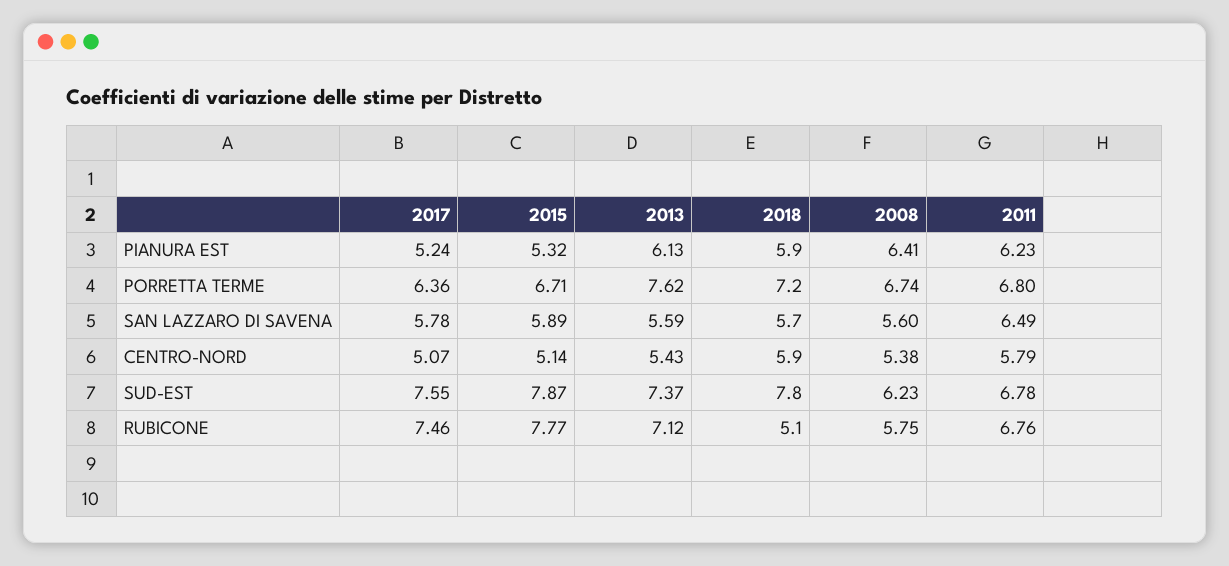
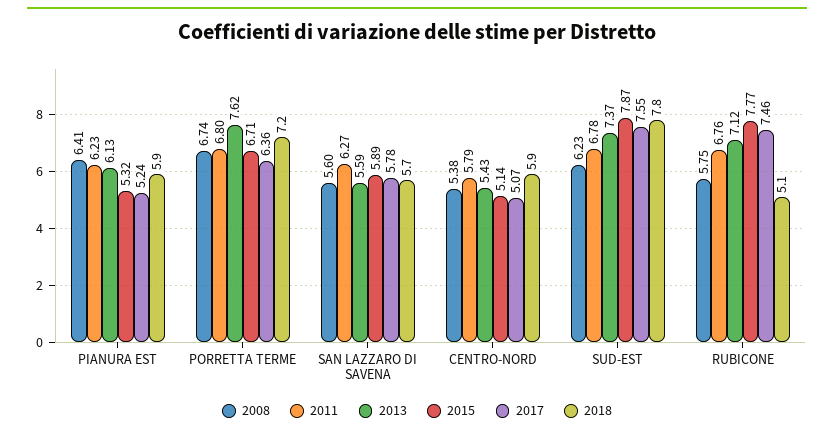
  {
    "2017": {
      "PIANURA EST": 5.24,
      "PORRETTA TERME": 6.36,
      "SAN LAZZARO DI SAVENA": 5.78,
      "CENTRO-NORD": 5.07,
      "SUD-EST": 7.55,
      "RUBICONE": 7.46
    },
    "2015": {
      "PIANURA EST": 5.32,
      "PORRETTA TERME": 6.71,
      "SAN LAZZARO DI SAVENA": 5.89,
      "CENTRO-NORD": 5.14,
      "SUD-EST": 7.87,
      "RUBICONE": 7.77
    },
    "2013": {
      "PIANURA EST": 6.13,
      "PORRETTA TERME": 7.62,
      "SAN LAZZARO DI SAVENA": 5.59,
      "CENTRO-NORD": 5.43,
      "SUD-EST": 7.37,
      "RUBICONE": 7.12
    },
    "2018": {
      "PIANURA EST": 5.9,
      "PORRETTA TERME": 7.2,
      "SAN LAZZARO DI SAVENA": 5.7,
      "CENTRO-NORD": 5.9,
      "SUD-EST": 7.8,
      "RUBICONE": 5.1
    },
    "2008": {
      "PIANURA EST": 6.41,
      "PORRETTA TERME": 6.74,
      "SAN LAZZARO DI SAVENA": 5.6,
      "CENTRO-NORD": 5.38,
      "SUD-EST": 6.23,
      "RUBICONE": 5.75
    },
    "2011": {
      "PIANURA EST": 6.23,
      "PORRETTA TERME": 6.8,
-     "SAN LAZZARO DI SAVENA": 6.49,
+     "SAN LAZZARO DI SAVENA": 6.27,
      "CENTRO-NORD": 5.79,
      "SUD-EST": 6.78,
      "RUBICONE": 6.76
    }
  }

